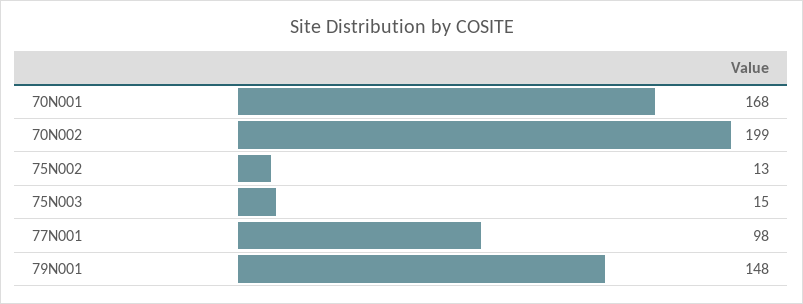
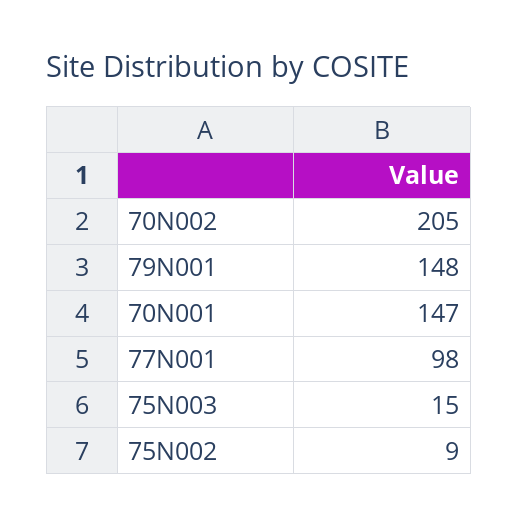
  {
-   "70N001": 168,
+   "70N001": 147,
-   "70N002": 199,
+   "70N002": 205,
-   "75N002": 13,
+   "75N002": 9,
    "75N003": 15,
    "77N001": 98,
    "79N001": 148
  }

